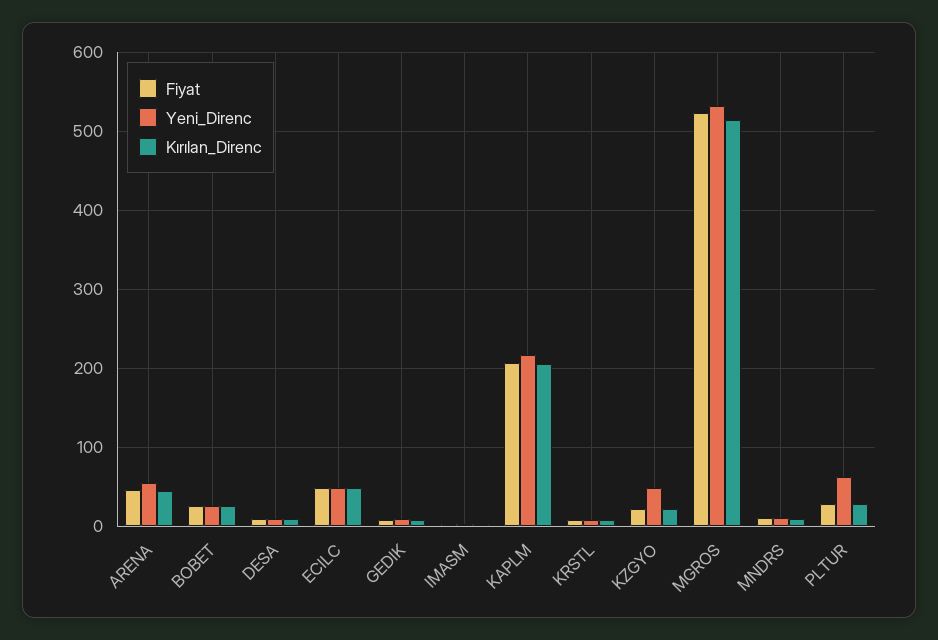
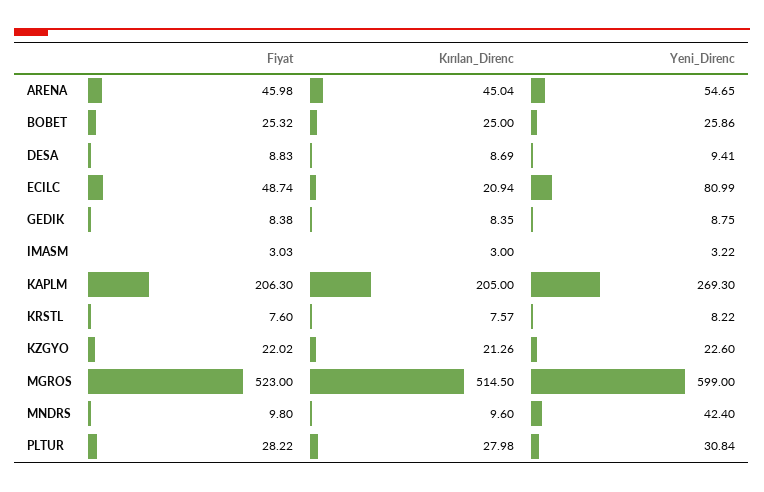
  {
    "Fiyat": {
      "ARENA": 45.98,
      "BOBET": 25.32,
      "DESA": 8.83,
      "ECILC": 48.74,
      "GEDIK": 8.38,
      "IMASM": 3.03,
      "KAPLM": 206.3,
      "KRSTL": 7.6,
      "KZGYO": 22.02,
      "MGROS": 523,
      "MNDRS": 9.8,
      "PLTUR": 28.22
    },
    "Yeni_Direnc": {
      "ARENA": 54.65,
      "BOBET": 25.86,
      "DESA": 9.41,
-     "ECILC": 50,
+     "ECILC": 80.99,
      "GEDIK": 8.75,
      "IMASM": 3.22,
-     "KAPLM": 220,
+     "KAPLM": 269.3,
      "KRSTL": 8.22,
-     "KZGYO": 50,
+     "KZGYO": 22.6,
-     "MGROS": 530,
+     "MGROS": 599,
-     "MNDRS": 10,
+     "MNDRS": 42.4,
-     "PLTUR": 60
+     "PLTUR": 30.84
    },
    "Kırılan_Direnc": {
      "ARENA": 45.04,
      "BOBET": 25,
      "DESA": 8.69,
-     "ECILC": 50,
+     "ECILC": 20.94,
      "GEDIK": 8.35,
      "IMASM": 3,
      "KAPLM": 205,
      "KRSTL": 7.57,
      "KZGYO": 21.26,
      "MGROS": 514.5,
      "MNDRS": 9.6,
      "PLTUR": 27.98
    }
  }

